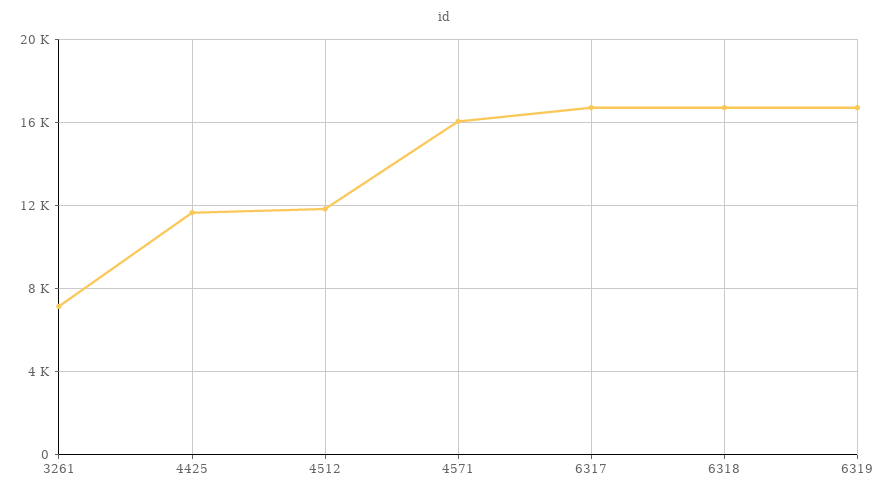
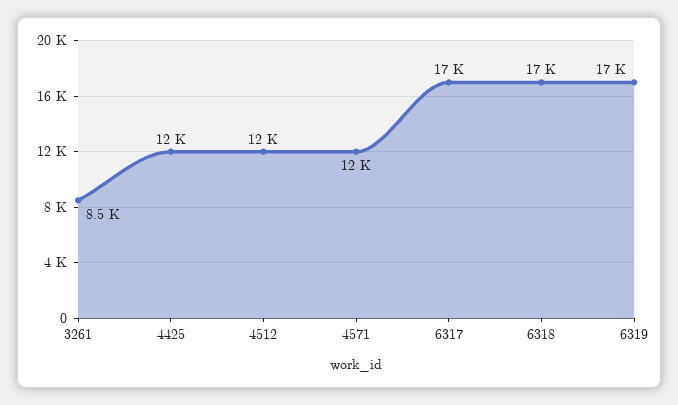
  {
-   "3261": 7000,
+   "3261": 8500,
    "4425": 12000,
    "4512": 12000,
-   "4571": 16000,
+   "4571": 12000,
    "6317": 17000,
    "6318": 17000,
    "6319": 17000
  }

